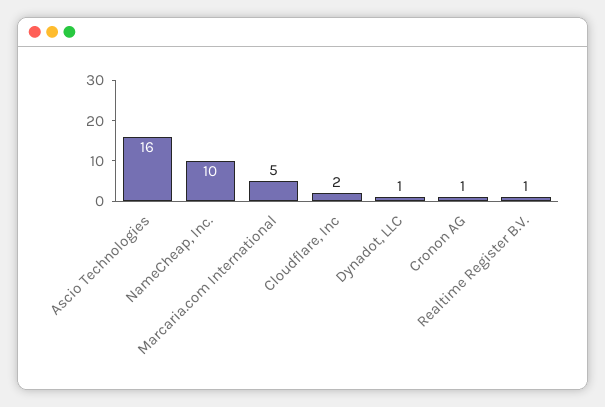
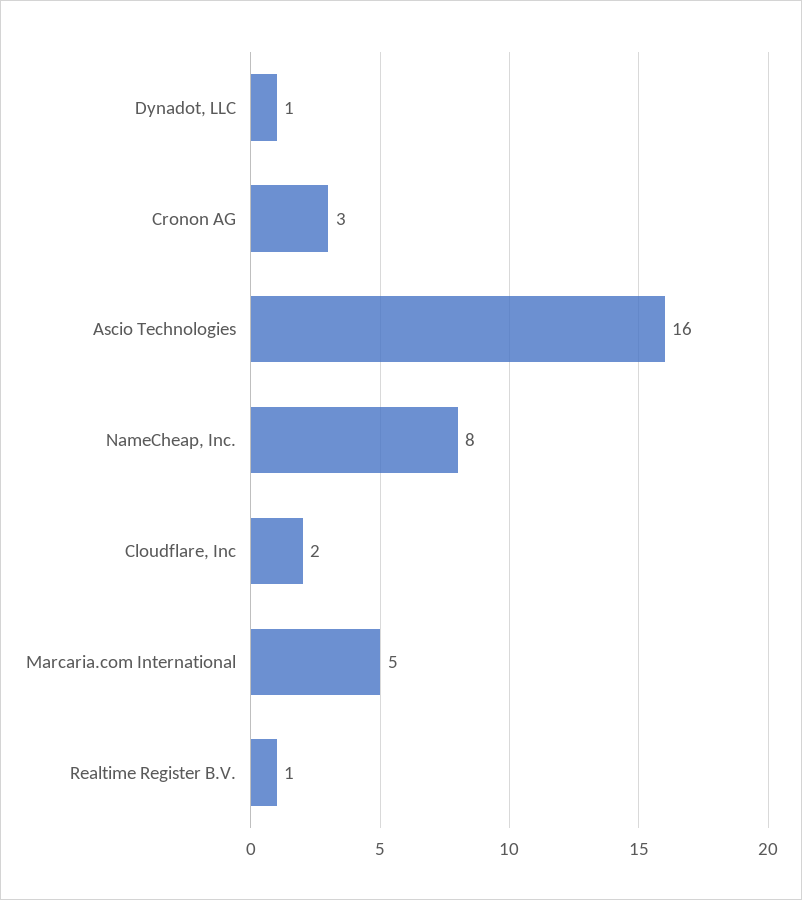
  {
    "Ascio Technologies": 16,
-   "NameCheap, Inc.": 10,
+   "NameCheap, Inc.": 8,
    "Marcaria.com International": 5,
    "Cloudflare, Inc": 2,
    "Dynadot, LLC": 1,
-   "Cronon AG": 1,
+   "Cronon AG": 3,
    "Realtime Register B.V.": 1
  }

